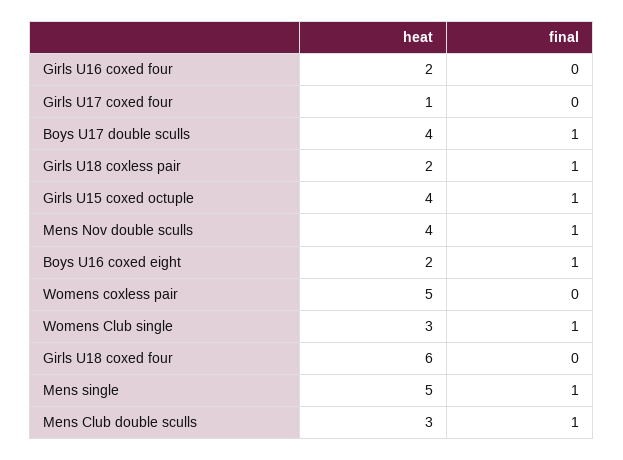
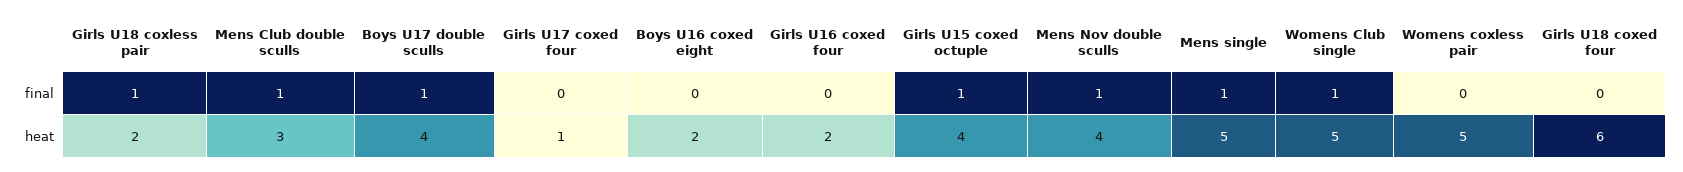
  {
    "heat": {
      "Girls U16 coxed four": 2,
      "Girls U17 coxed four": 1,
      "Boys U17 double sculls": 4,
      "Girls U18 coxless pair": 2,
      "Girls U15 coxed octuple": 4,
      "Mens Nov double sculls": 4,
      "Boys U16 coxed eight": 2,
      "Womens coxless pair": 5,
-     "Womens Club single": 3,
+     "Womens Club single": 5,
      "Girls U18 coxed four": 6,
      "Mens single": 5,
      "Mens Club double sculls": 3
    },
    "final": {
      "Girls U16 coxed four": 0,
      "Girls U17 coxed four": 0,
      "Boys U17 double sculls": 1,
      "Girls U18 coxless pair": 1,
      "Girls U15 coxed octuple": 1,
      "Mens Nov double sculls": 1,
-     "Boys U16 coxed eight": 1,
+     "Boys U16 coxed eight": 0,
      "Womens coxless pair": 0,
      "Womens Club single": 1,
      "Girls U18 coxed four": 0,
      "Mens single": 1,
      "Mens Club double sculls": 1
    }
  }

